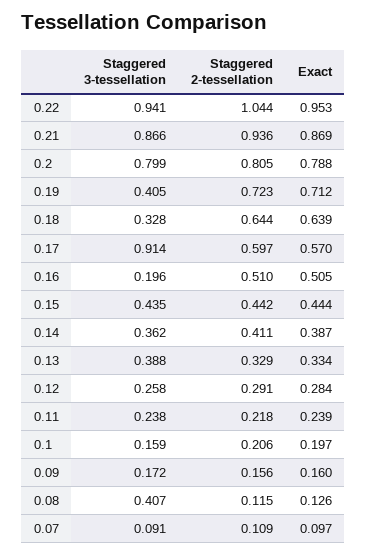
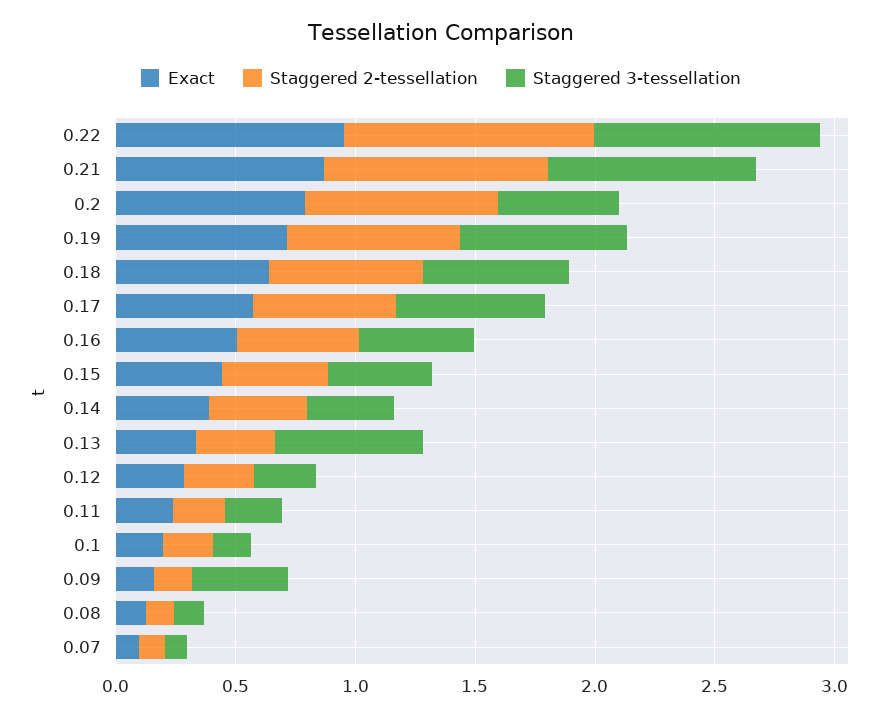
  {
    "Staggered 3-tessellation": {
      "0.22": 0.941,
      "0.21": 0.866,
-     "0.2": 0.799,
+     "0.2": 0.5,
-     "0.19": 0.405,
+     "0.19": 0.7,
-     "0.18": 0.328,
+     "0.18": 0.6,
-     "0.17": 0.914,
+     "0.17": 0.6,
-     "0.16": 0.196,
+     "0.16": 0.5,
      "0.15": 0.435,
      "0.14": 0.362,
-     "0.13": 0.388,
+     "0.13": 0.6,
      "0.12": 0.258,
      "0.11": 0.238,
      "0.1": 0.159,
-     "0.09": 0.172,
+     "0.09": 0.4,
-     "0.08": 0.407,
+     "0.08": 0.1,
      "0.07": 0.091
    },
    "Staggered 2-tessellation": {
      "0.22": 1.044,
      "0.21": 0.936,
      "0.2": 0.805,
      "0.19": 0.723,
      "0.18": 0.644,
      "0.17": 0.597,
      "0.16": 0.51,
      "0.15": 0.442,
      "0.14": 0.411,
      "0.13": 0.329,
      "0.12": 0.291,
      "0.11": 0.218,
      "0.1": 0.206,
      "0.09": 0.156,
      "0.08": 0.115,
      "0.07": 0.109
    },
    "Exact": {
      "0.22": 0.953,
      "0.21": 0.869,
      "0.2": 0.788,
      "0.19": 0.712,
      "0.18": 0.639,
      "0.17": 0.57,
      "0.16": 0.505,
      "0.15": 0.444,
      "0.14": 0.387,
      "0.13": 0.334,
      "0.12": 0.284,
      "0.11": 0.239,
      "0.1": 0.197,
      "0.09": 0.16,
      "0.08": 0.126,
      "0.07": 0.097
    }
  }

